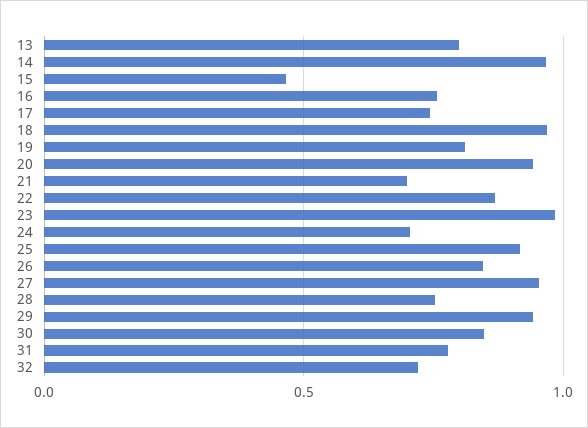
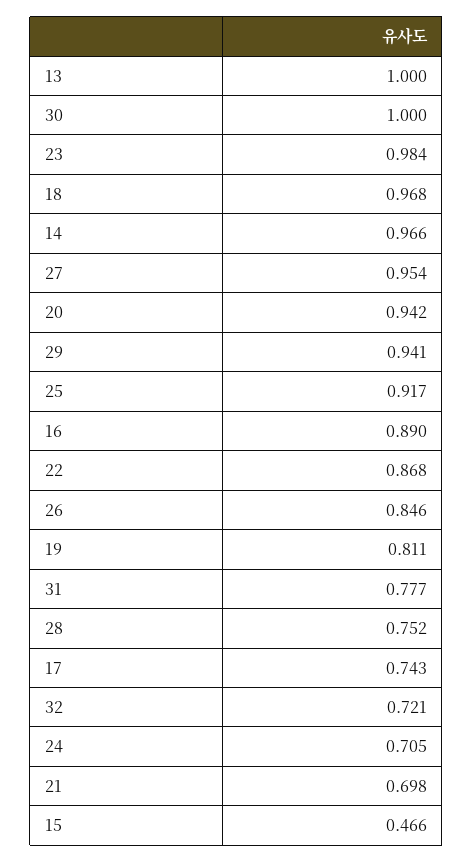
  {
-   "13": 0.8,
+   "13": 1,
    "14": 0.966,
    "15": 0.466,
-   "16": 0.75,
+   "16": 0.89,
    "17": 0.743,
    "18": 0.968,
    "19": 0.811,
    "20": 0.942,
    "21": 0.698,
    "22": 0.868,
    "23": 0.984,
    "24": 0.705,
    "25": 0.917,
    "26": 0.846,
    "27": 0.954,
    "28": 0.752,
    "29": 0.941,
-   "30": 0.85,
+   "30": 1,
    "31": 0.777,
    "32": 0.721
  }

